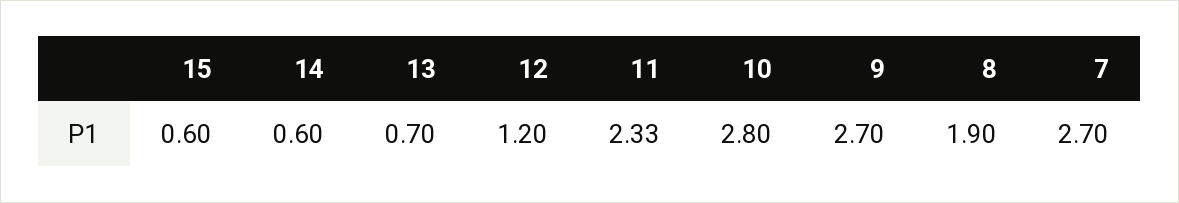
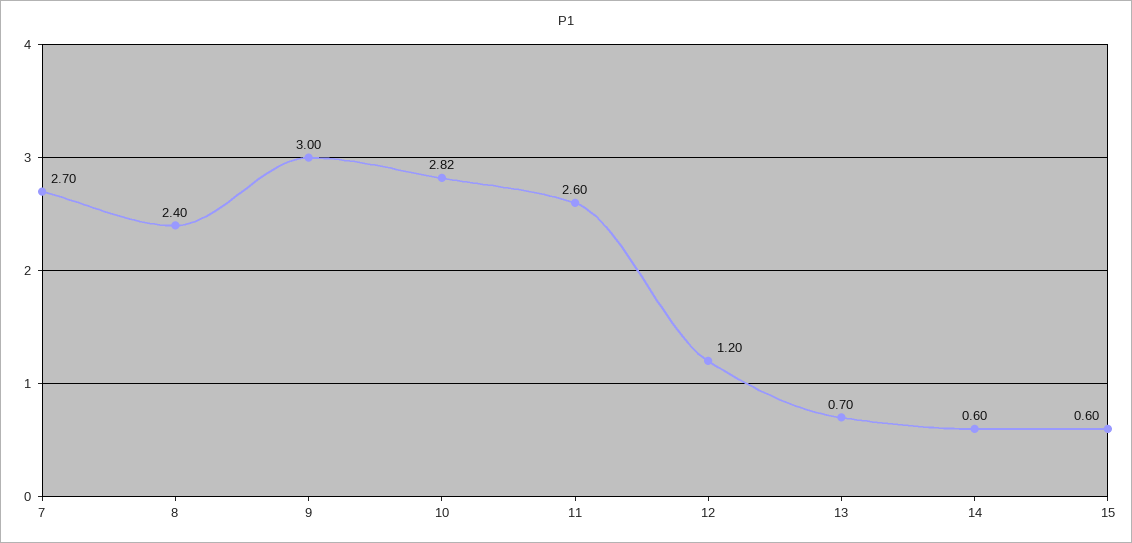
  {
    "15": 0.6,
    "14": 0.6,
    "13": 0.7,
    "12": 1.2,
-   "11": 2.33,
+   "11": 2.6,
-   "10": 2.8,
+   "10": 2.82,
-   "9": 2.7,
+   "9": 3,
-   "8": 1.9,
+   "8": 2.4,
    "7": 2.7
  }

